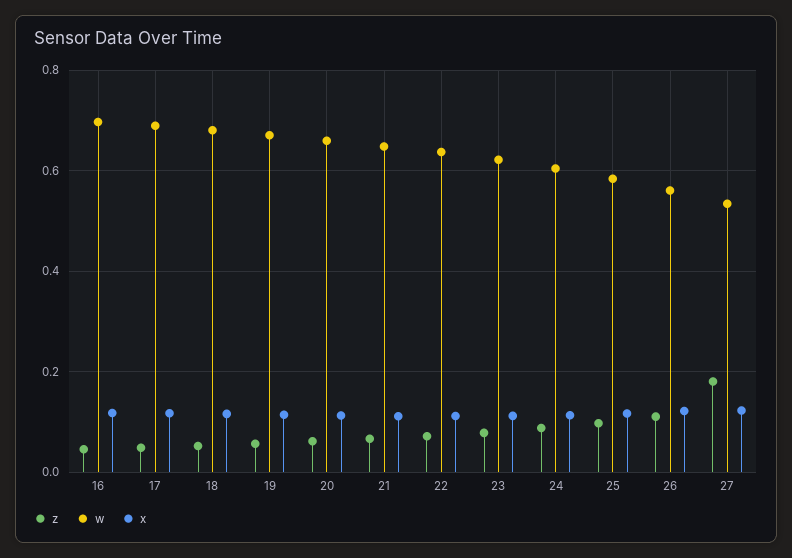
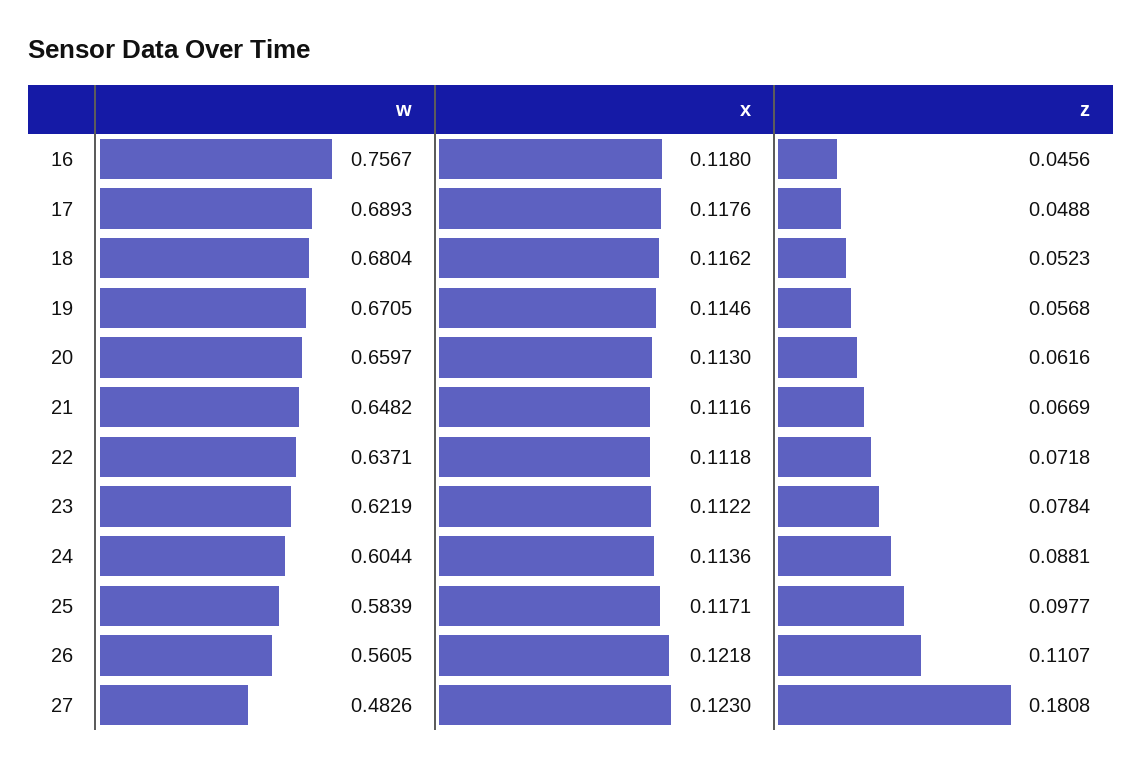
  {
    "z": {
      "16": 0.0456,
      "17": 0.0488,
      "18": 0.0523,
      "19": 0.0568,
      "20": 0.0616,
      "21": 0.0669,
      "22": 0.0718,
      "23": 0.0784,
      "24": 0.0881,
      "25": 0.0977,
      "26": 0.1107,
      "27": 0.1808
    },
    "w": {
-     "16": 0.7,
+     "16": 0.7567,
      "17": 0.6893,
      "18": 0.6804,
      "19": 0.6705,
      "20": 0.6597,
      "21": 0.6482,
      "22": 0.6371,
      "23": 0.6219,
      "24": 0.6044,
      "25": 0.5839,
      "26": 0.5605,
-     "27": 0.54
+     "27": 0.4826
    },
    "x": {
      "16": 0.118,
      "17": 0.1176,
      "18": 0.1162,
      "19": 0.1146,
      "20": 0.113,
      "21": 0.1116,
      "22": 0.1118,
      "23": 0.1122,
      "24": 0.1136,
      "25": 0.1171,
      "26": 0.1218,
      "27": 0.123
    }
  }

